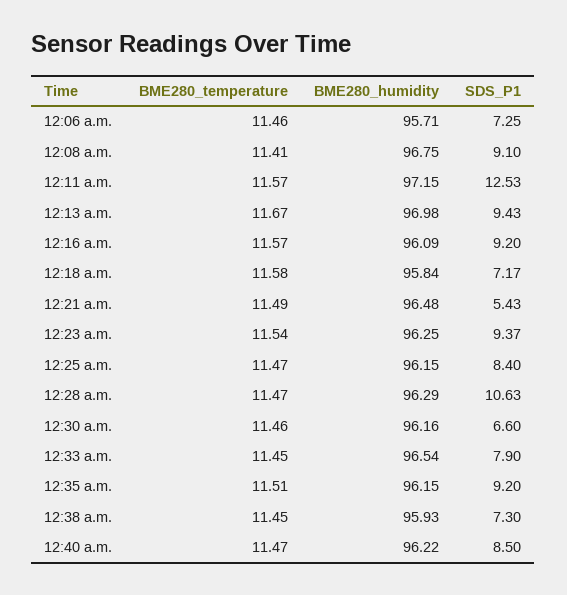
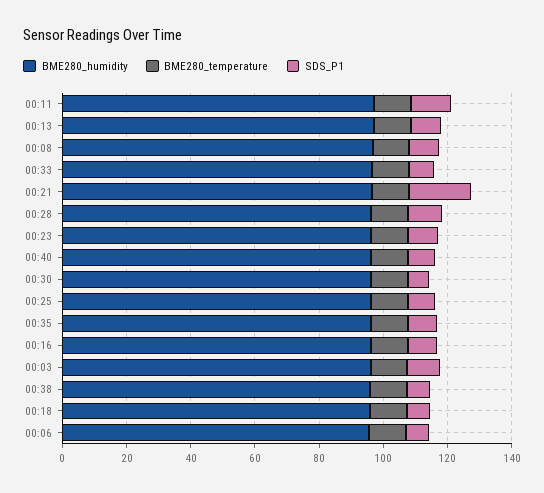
  {
    "BME280_temperature": {
      "12:06 a.m.": 11.46,
      "12:08 a.m.": 11.41,
      "12:11 a.m.": 11.57,
      "12:13 a.m.": 11.67,
      "12:16 a.m.": 11.57,
      "12:18 a.m.": 11.58,
      "12:21 a.m.": 11.49,
      "12:23 a.m.": 11.54,
      "12:25 a.m.": 11.47,
      "12:28 a.m.": 11.47,
      "12:30 a.m.": 11.46,
      "12:33 a.m.": 11.45,
      "12:35 a.m.": 11.51,
      "12:38 a.m.": 11.45,
-     "12:40 a.m.": 11.47
+     "12:40 a.m.": 11.47,
+     "00:03": 10
    },
    "BME280_humidity": {
      "12:06 a.m.": 95.71,
      "12:08 a.m.": 96.75,
      "12:11 a.m.": 97.15,
      "12:13 a.m.": 96.98,
      "12:16 a.m.": 96.09,
      "12:18 a.m.": 95.84,
      "12:21 a.m.": 96.48,
      "12:23 a.m.": 96.25,
      "12:25 a.m.": 96.15,
      "12:28 a.m.": 96.29,
      "12:30 a.m.": 96.16,
      "12:33 a.m.": 96.54,
      "12:35 a.m.": 96.15,
      "12:38 a.m.": 95.93,
-     "12:40 a.m.": 96.22
+     "12:40 a.m.": 96.22,
+     "00:03": 95
    },
    "SDS_P1": {
      "12:06 a.m.": 7.25,
      "12:08 a.m.": 9.1,
      "12:11 a.m.": 12.53,
      "12:13 a.m.": 9.43,
      "12:16 a.m.": 9.2,
      "12:18 a.m.": 7.17,
-     "12:21 a.m.": 5.43,
+     "12:21 a.m.": 20,
      "12:23 a.m.": 9.37,
      "12:25 a.m.": 8.4,
      "12:28 a.m.": 10.63,
      "12:30 a.m.": 6.6,
      "12:33 a.m.": 7.9,
      "12:35 a.m.": 9.2,
      "12:38 a.m.": 7.3,
-     "12:40 a.m.": 8.5
+     "12:40 a.m.": 8.5,
+     "00:03": 10
    }
  }

